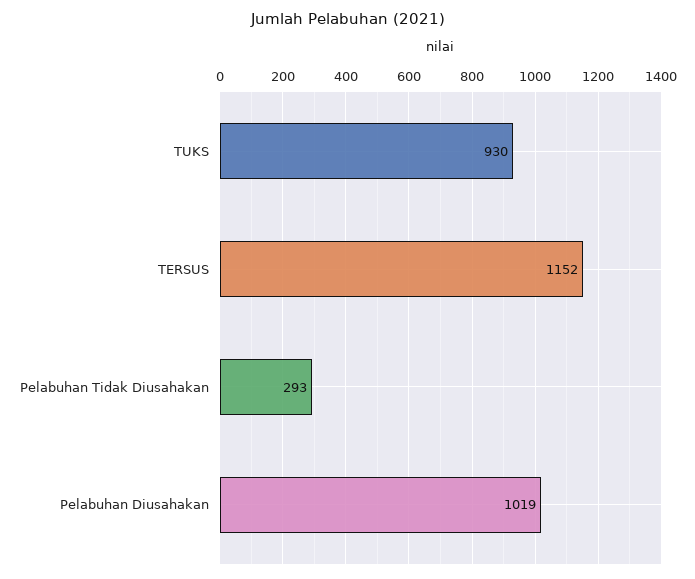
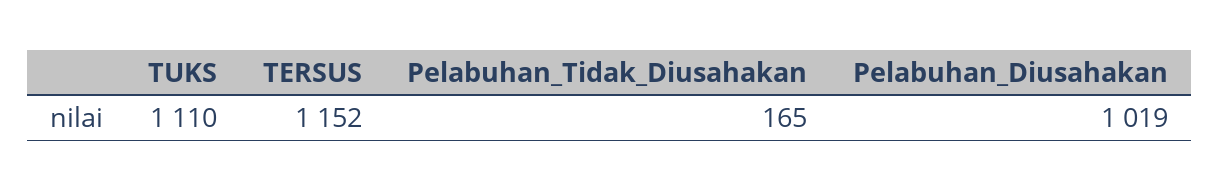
  {
-   "TUKS": 930,
+   "TUKS": 1110,
    "TERSUS": 1152,
-   "Pelabuhan Tidak Diusahakan": 293,
+   "Pelabuhan Tidak Diusahakan": 165,
    "Pelabuhan Diusahakan": 1019
  }

